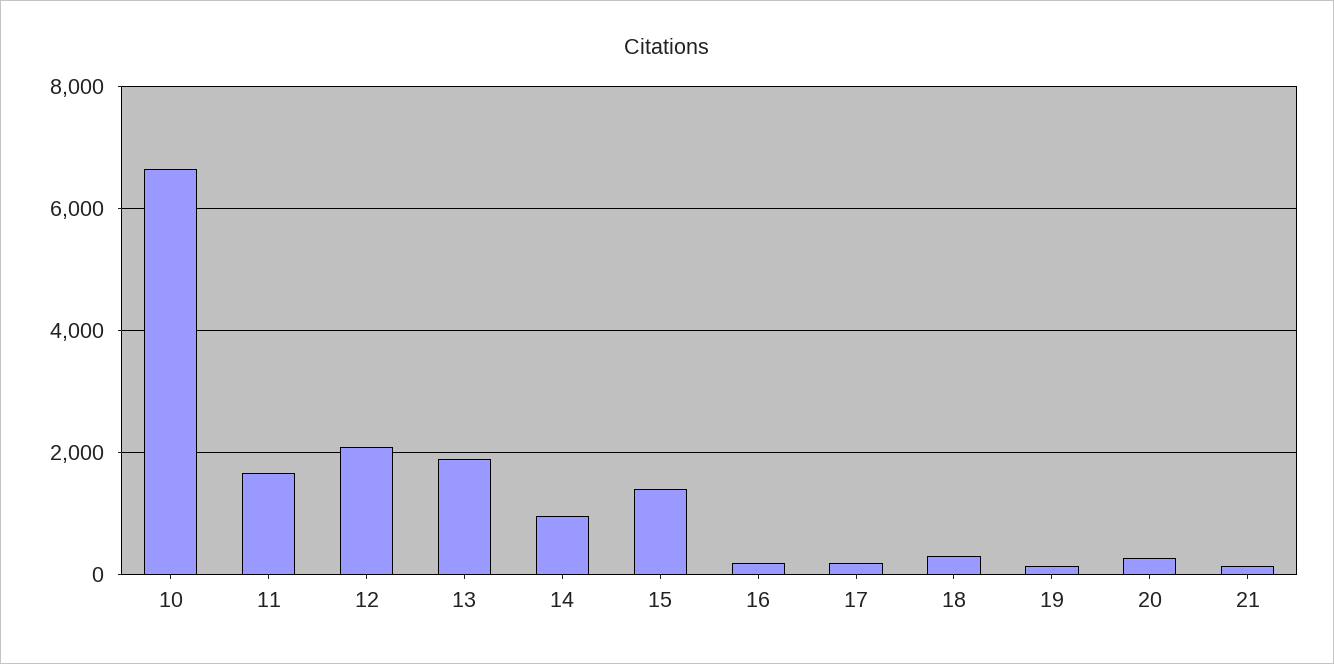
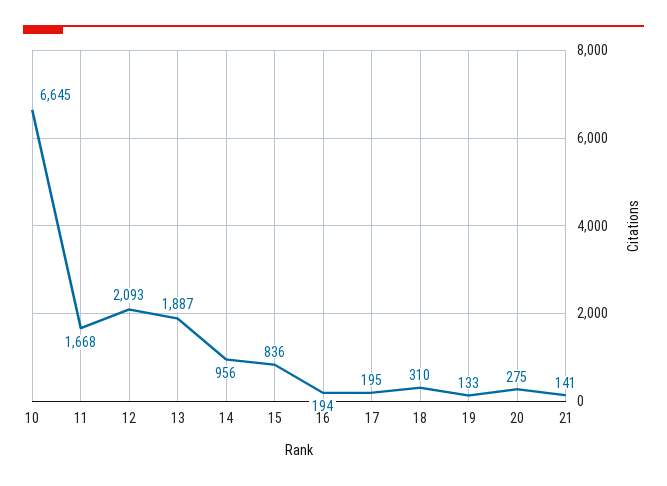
  {
    "10": 6645,
    "11": 1668,
    "12": 2093,
    "13": 1887,
    "14": 956,
-   "15": 1400,
+   "15": 836,
    "16": 194,
    "17": 195,
    "18": 310,
    "19": 133,
    "20": 275,
    "21": 141
  }

